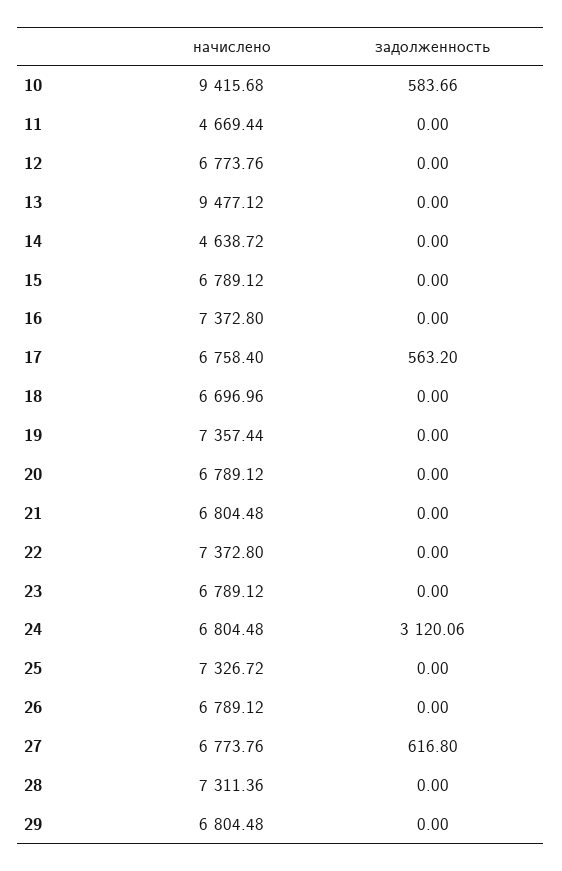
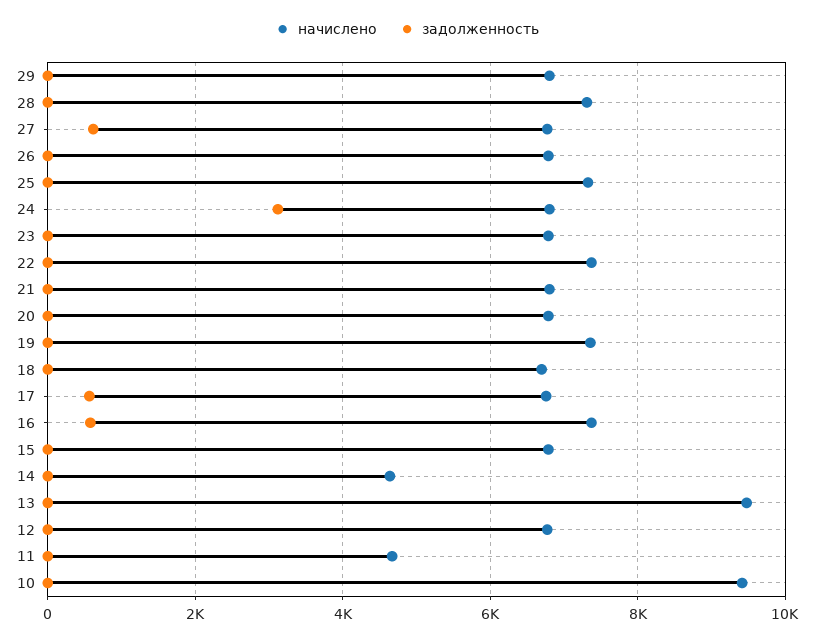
  {
    "начислено": {
      "10": 9415.68,
      "11": 4669.44,
      "12": 6773.76,
      "13": 9477.12,
      "14": 4638.72,
      "15": 6789.12,
      "16": 7372.8,
      "17": 6758.4,
      "18": 6696.96,
      "19": 7357.44,
      "20": 6789.12,
      "21": 6804.48,
      "22": 7372.8,
      "23": 6789.12,
      "24": 6804.48,
      "25": 7326.72,
      "26": 6789.12,
      "27": 6773.76,
      "28": 7311.36,
      "29": 6804.48
    },
    "задолженность": {
-     "10": 583.66,
+     "10": 0,
      "11": 0,
      "12": 0,
      "13": 0,
      "14": 0,
      "15": 0,
-     "16": 0,
+     "16": 600,
      "17": 563.2,
      "18": 0,
      "19": 0,
      "20": 0,
      "21": 0,
      "22": 0,
      "23": 0,
      "24": 3120.06,
      "25": 0,
      "26": 0,
      "27": 616.8,
      "28": 0,
      "29": 0
    }
  }

